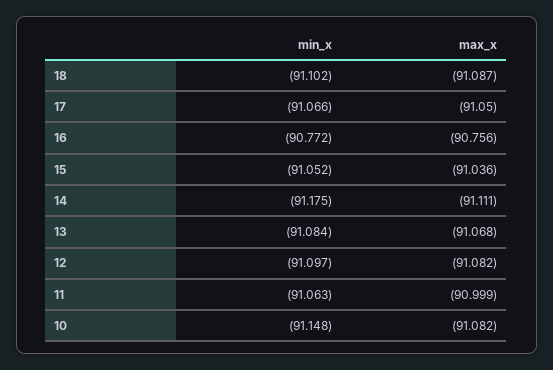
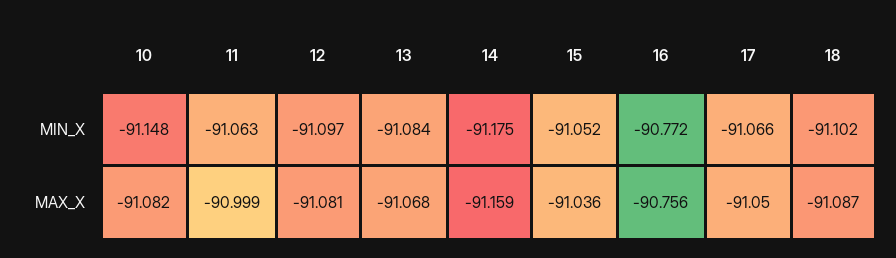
  {
    "min_x": {
      "18": -91.102,
      "17": -91.066,
      "16": -90.772,
      "15": -91.052,
      "14": -91.175,
      "13": -91.084,
      "12": -91.097,
      "11": -91.063,
      "10": -91.148
    },
    "max_x": {
      "18": -91.087,
      "17": -91.05,
      "16": -90.756,
      "15": -91.036,
-     "14": -91.111,
+     "14": -91.159,
      "13": -91.068,
-     "12": -91.082,
+     "12": -91.081,
      "11": -90.999,
      "10": -91.082
    }
  }

